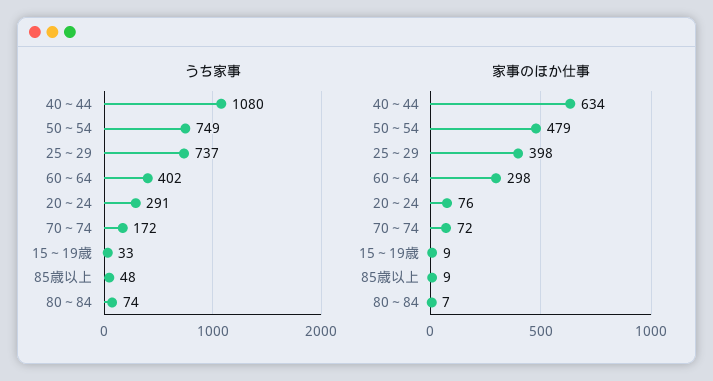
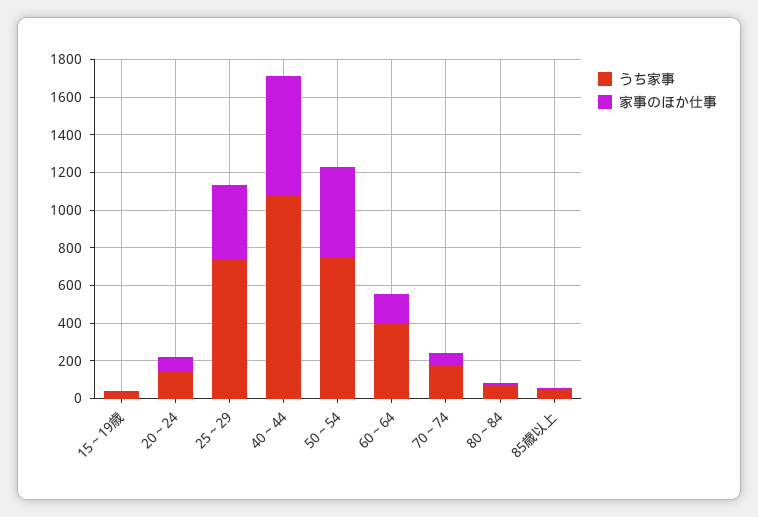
  {
    "うち家事": {
      "40～44": 1080,
      "50～54": 749,
      "25～29": 737,
      "60～64": 402,
-     "20～24": 291,
+     "20～24": 150,
      "70～74": 172,
      "15～19歳": 33,
      "85歳以上": 48,
      "80～84": 74
    },
    "家事のほか仕事": {
      "40～44": 634,
      "50～54": 479,
      "25～29": 398,
-     "60～64": 298,
+     "60～64": 150,
      "20～24": 76,
      "70～74": 72,
      "15～19歳": 9,
      "85歳以上": 9,
      "80～84": 7
    }
  }

